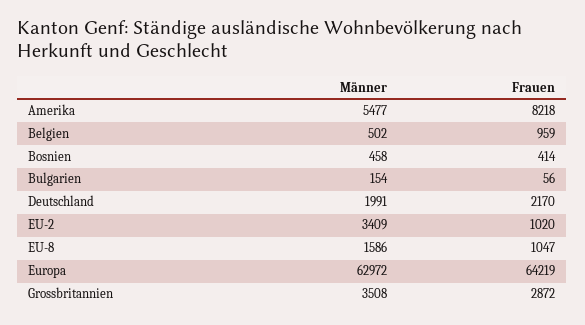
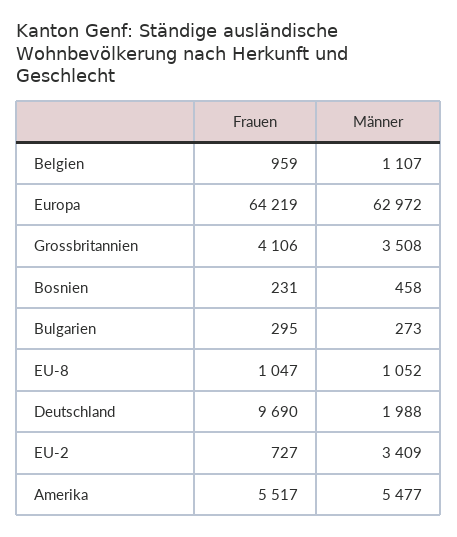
  {
    "Männer": {
      "Amerika": 5477,
-     "Belgien": 502,
+     "Belgien": 1107,
      "Bosnien": 458,
-     "Bulgarien": 154,
+     "Bulgarien": 273,
-     "Deutschland": 1991,
+     "Deutschland": 1988,
      "EU-2": 3409,
-     "EU-8": 1586,
+     "EU-8": 1052,
      "Europa": 62972,
      "Grossbritannien": 3508
    },
    "Frauen": {
-     "Amerika": 8218,
+     "Amerika": 5517,
      "Belgien": 959,
-     "Bosnien": 414,
+     "Bosnien": 231,
-     "Bulgarien": 56,
+     "Bulgarien": 295,
-     "Deutschland": 2170,
+     "Deutschland": 9690,
-     "EU-2": 1020,
+     "EU-2": 727,
      "EU-8": 1047,
      "Europa": 64219,
-     "Grossbritannien": 2872
+     "Grossbritannien": 4106
    }
  }

